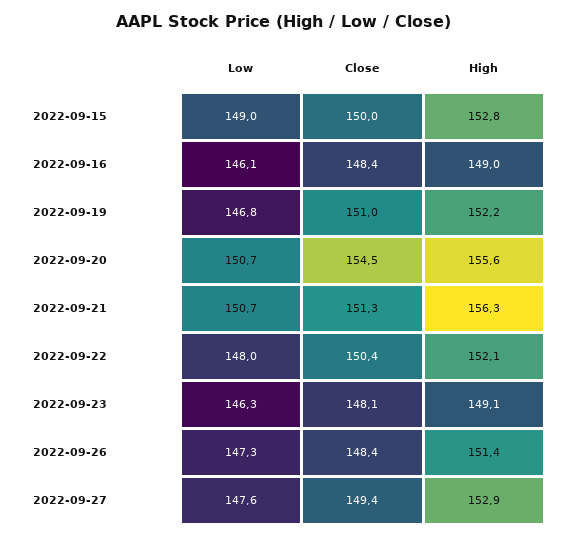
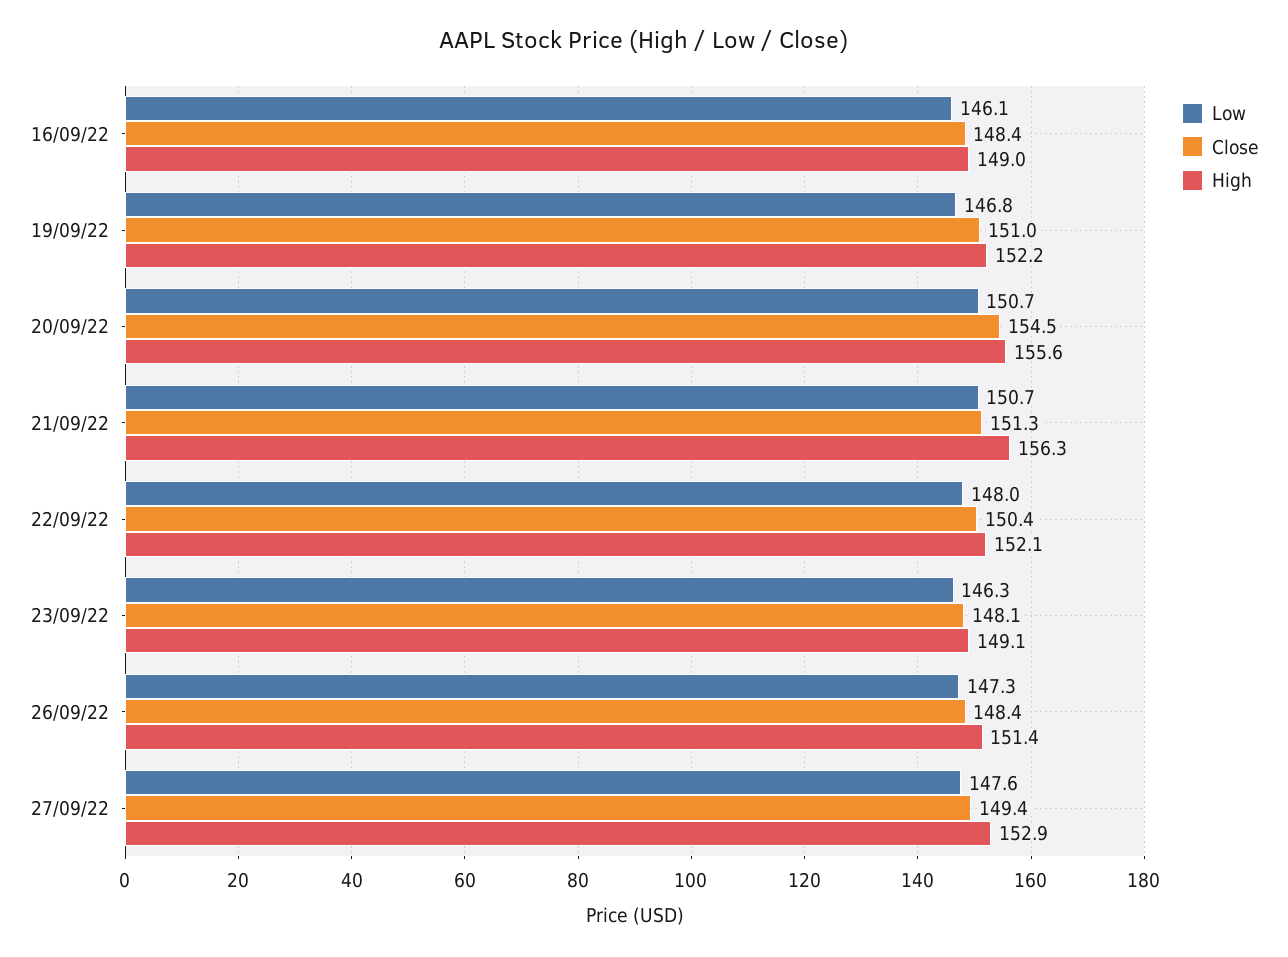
  {
    "Low": {
-     "2022-09-15": 149,
      "2022-09-16": 146.1,
      "2022-09-19": 146.8,
      "2022-09-20": 150.7,
      "2022-09-21": 150.7,
      "2022-09-22": 148,
      "2022-09-23": 146.3,
      "2022-09-26": 147.3,
      "2022-09-27": 147.6
    },
    "Close": {
-     "2022-09-15": 150,
      "2022-09-16": 148.4,
      "2022-09-19": 151,
      "2022-09-20": 154.5,
      "2022-09-21": 151.3,
      "2022-09-22": 150.4,
      "2022-09-23": 148.1,
      "2022-09-26": 148.4,
      "2022-09-27": 149.4
    },
    "High": {
-     "2022-09-15": 152.8,
      "2022-09-16": 149,
      "2022-09-19": 152.2,
      "2022-09-20": 155.6,
      "2022-09-21": 156.3,
      "2022-09-22": 152.1,
      "2022-09-23": 149.1,
      "2022-09-26": 151.4,
      "2022-09-27": 152.9
    }
  }

